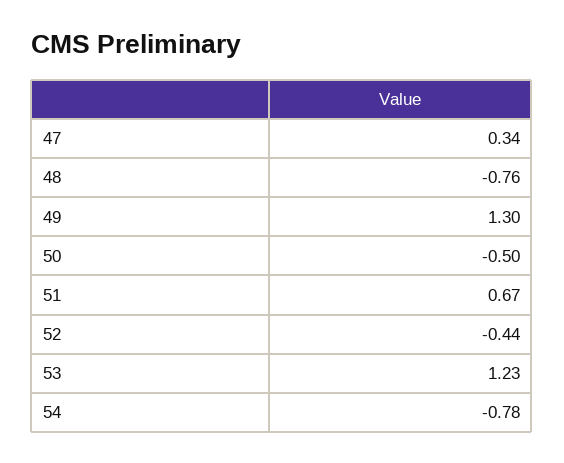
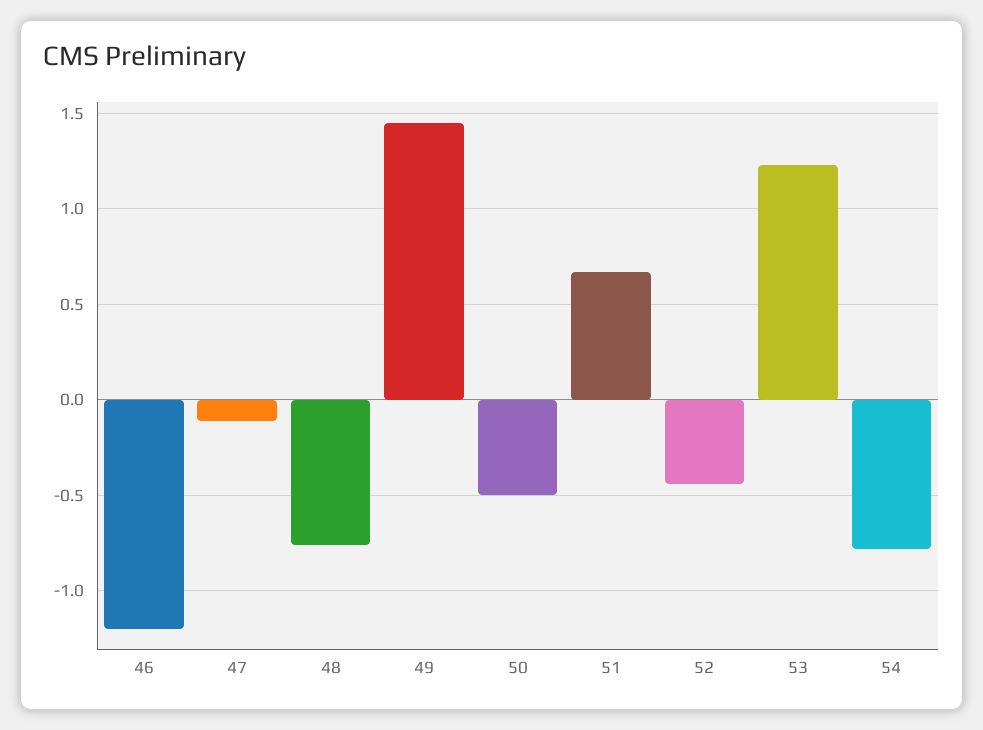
  {
-   "47": 0.34,
+   "47": -0.1,
    "48": -0.76,
-   "49": 1.3,
+   "49": 1.45,
    "50": -0.5,
    "51": 0.67,
    "52": -0.44,
    "53": 1.23,
-   "54": -0.78
+   "54": -0.78,
+   "46": -1.2
  }

